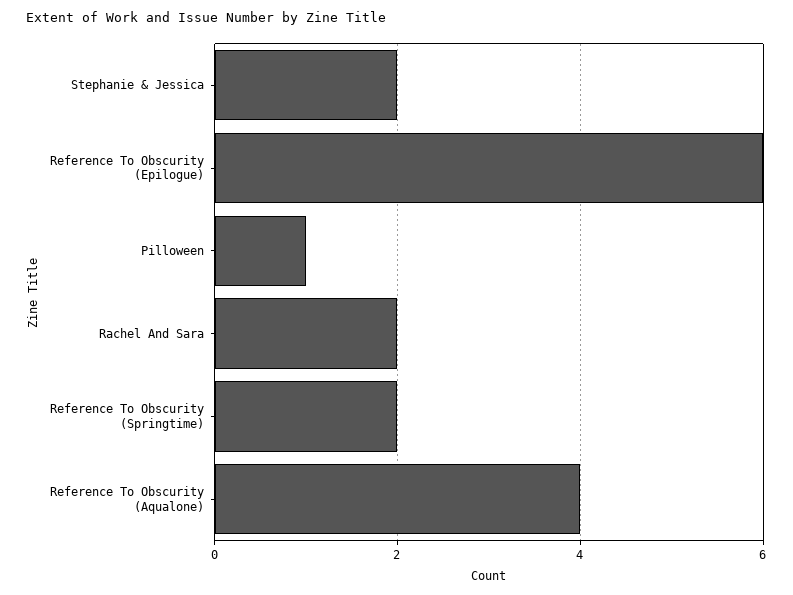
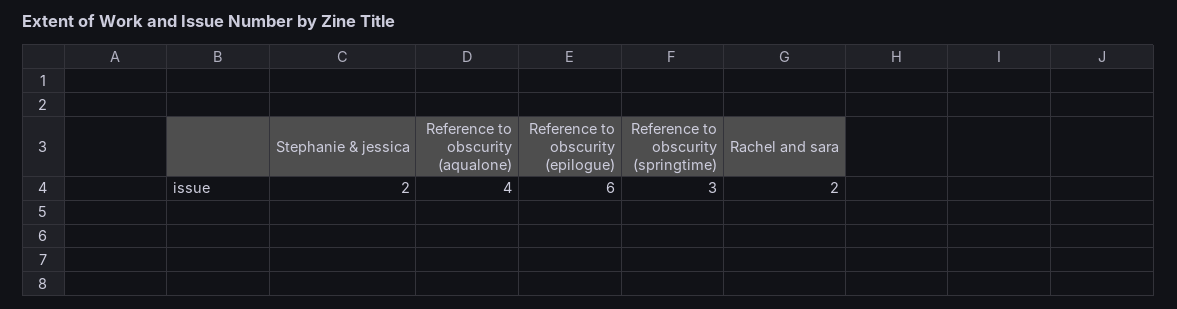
  {
    "Stephanie & Jessica": 2,
    "Reference To Obscurity (Epilogue)": 6,
-   "Pilloween": 1,
    "Rachel And Sara": 2,
-   "Reference To Obscurity (Springtime)": 2,
+   "Reference To Obscurity (Springtime)": 3,
    "Reference To Obscurity (Aqualone)": 4
  }

